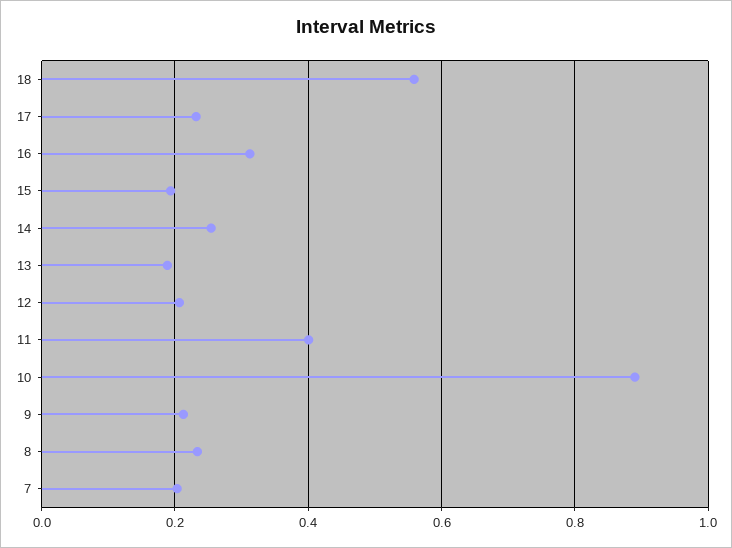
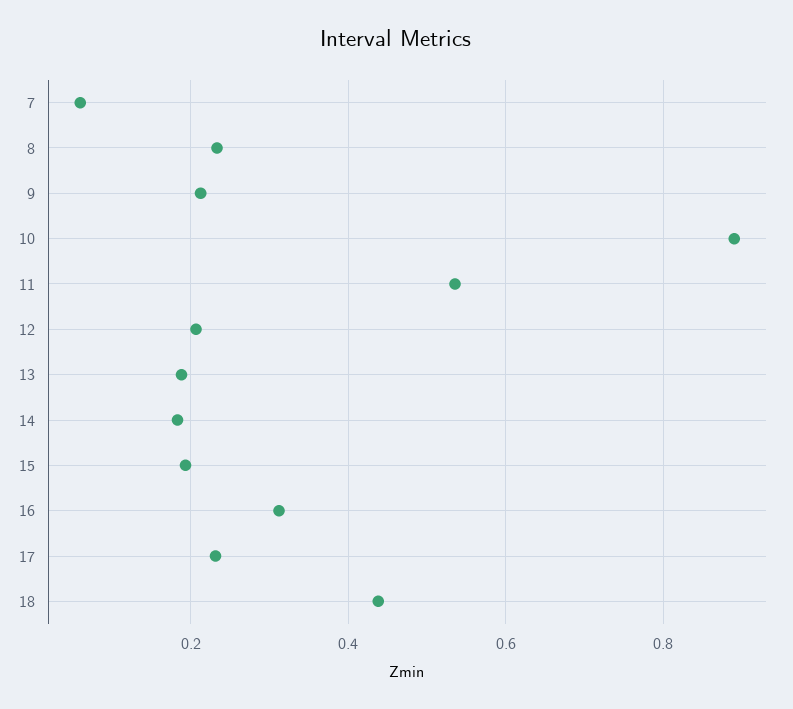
  {
-   "18": 0.56,
+   "18": 0.44,
    "17": 0.24,
    "16": 0.32,
    "15": 0.2,
-   "14": 0.26,
+   "14": 0.18,
    "13": 0.18,
    "12": 0.2,
-   "11": 0.4,
+   "11": 0.54,
    "10": 0.9,
    "9": 0.22,
    "8": 0.24,
-   "7": 0.2
+   "7": 0.06
  }

